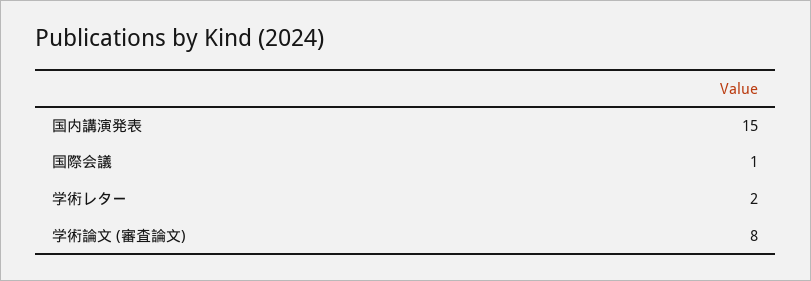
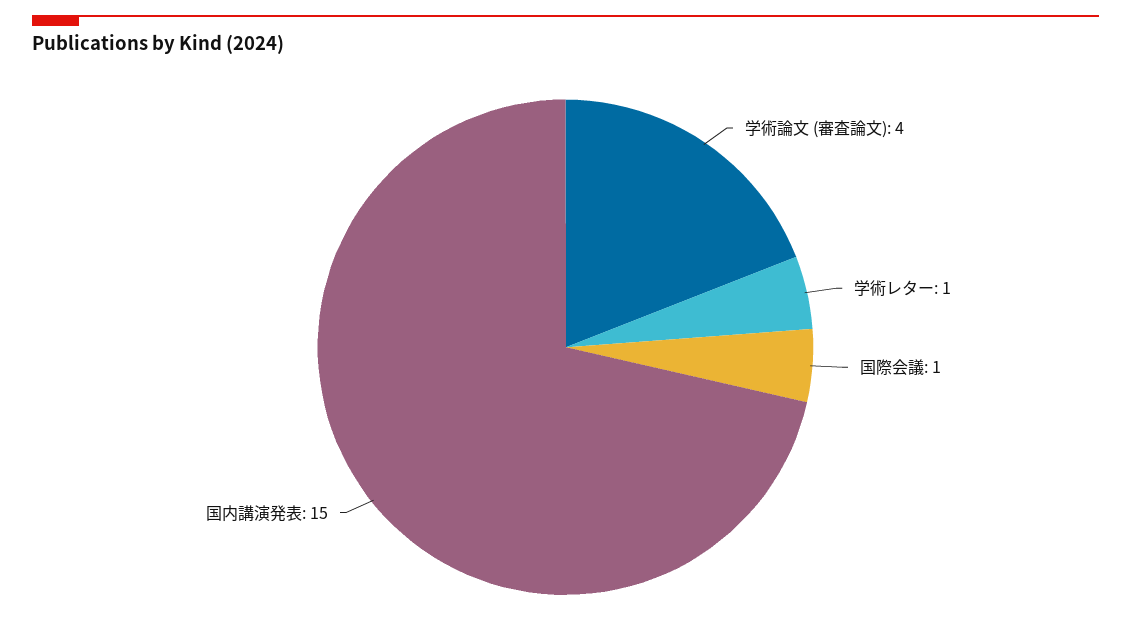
  {
    "国内講演発表": 15,
    "国際会議": 1,
-   "学術レター": 2,
+   "学術レター": 1,
-   "学術論文 (審査論文)": 8
+   "学術論文 (審査論文)": 4
  }

